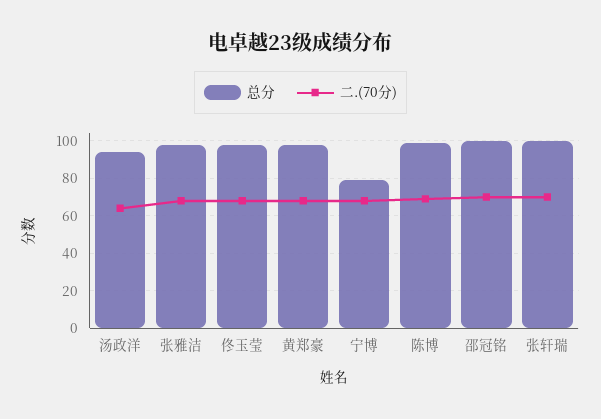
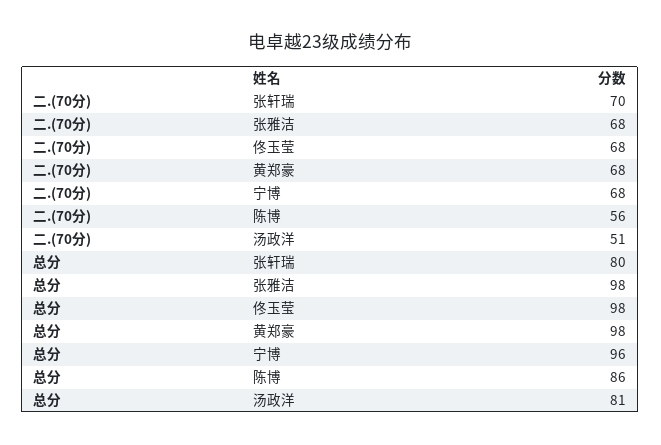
  {
    "总分": {
-     "汤政洋": 95,
+     "汤政洋": 81,
      "张雅洁": 98,
      "佟玉莹": 98,
      "黄郑豪": 98,
-     "宁博": 80,
+     "宁博": 96,
-     "陈博": 100,
+     "陈博": 86,
-     "邵冠铭": 100,
-     "张轩瑞": 100
+     "张轩瑞": 80
    },
    "二.(70分)": {
-     "汤政洋": 65,
+     "汤政洋": 51,
      "张雅洁": 68,
      "佟玉莹": 68,
      "黄郑豪": 68,
      "宁博": 68,
-     "陈博": 70,
+     "陈博": 56,
-     "邵冠铭": 70,
      "张轩瑞": 70
    }
  }

